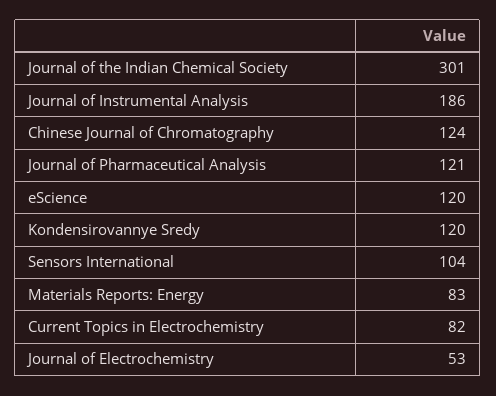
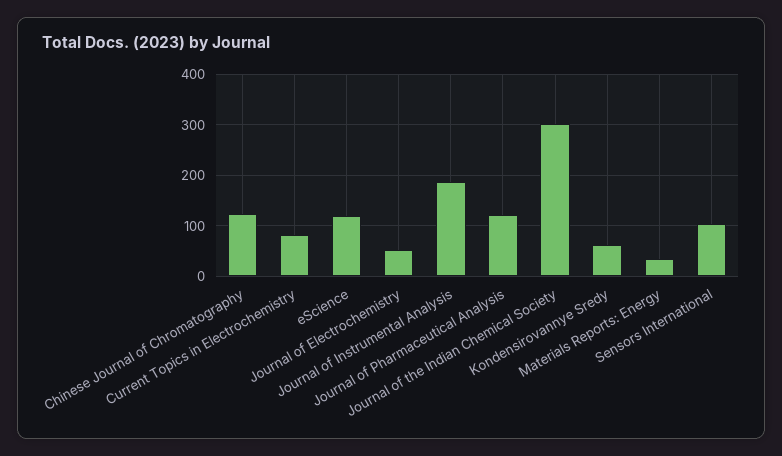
  {
    "Journal of the Indian Chemical Society": 301,
    "Journal of Instrumental Analysis": 186,
    "Chinese Journal of Chromatography": 124,
    "Journal of Pharmaceutical Analysis": 121,
    "eScience": 120,
-   "Kondensirovannye Sredy": 120,
+   "Kondensirovannye Sredy": 60,
    "Sensors International": 104,
-   "Materials Reports: Energy": 83,
+   "Materials Reports: Energy": 40,
    "Current Topics in Electrochemistry": 82,
    "Journal of Electrochemistry": 53
  }

